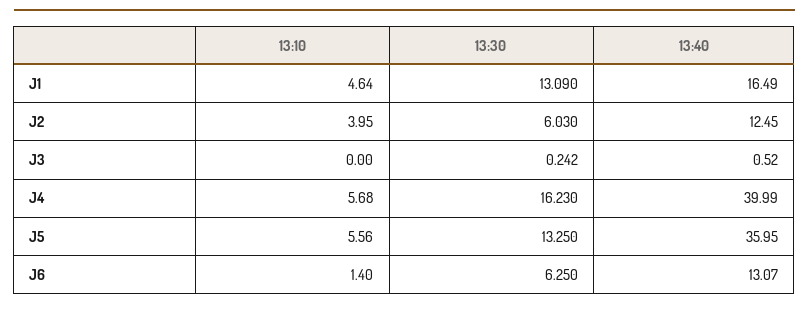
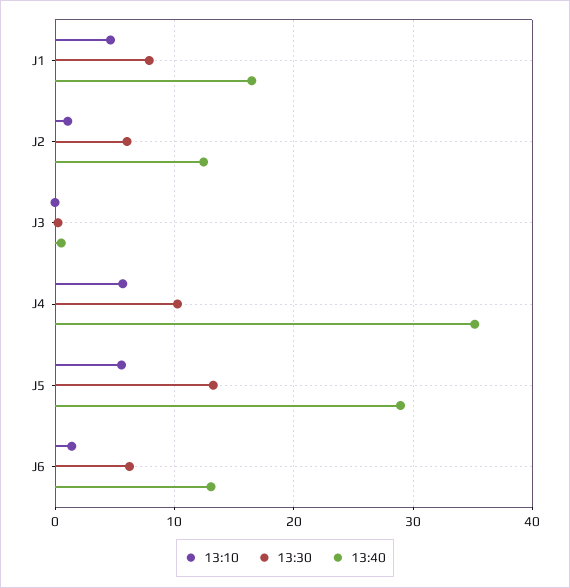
  {
    "13:10": {
      "J1": 4.64,
-     "J2": 3.95,
+     "J2": 1,
      "J3": 0,
      "J4": 5.68,
      "J5": 5.56,
      "J6": 1.4
    },
    "13:30": {
-     "J1": 13.09,
+     "J1": 8,
      "J2": 6.03,
      "J3": 0.242,
-     "J4": 16.23,
+     "J4": 10,
      "J5": 13.25,
      "J6": 6.25
    },
    "13:40": {
      "J1": 16.49,
      "J2": 12.45,
      "J3": 0.52,
-     "J4": 39.99,
+     "J4": 35,
-     "J5": 35.95,
+     "J5": 29,
      "J6": 13.07
    }
  }

